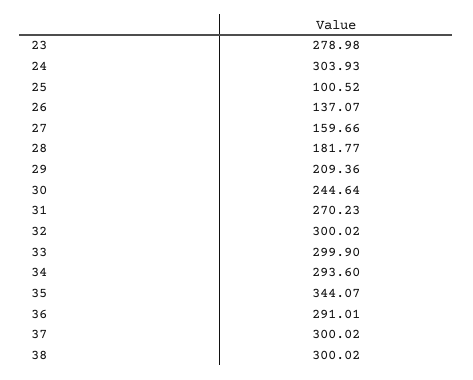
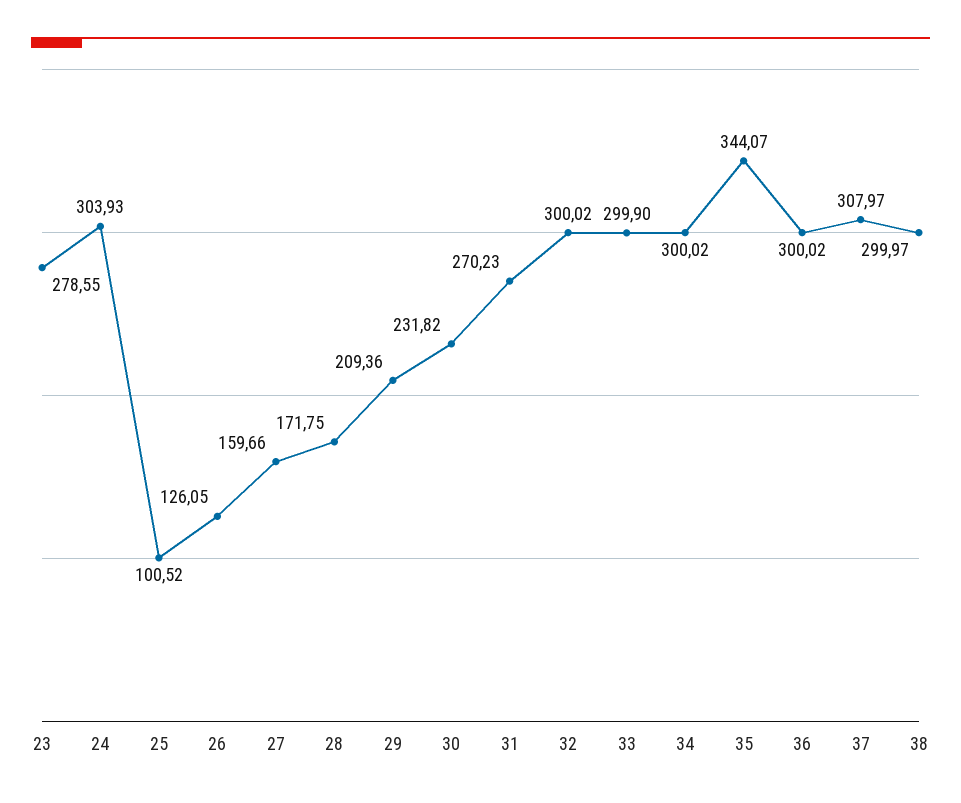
  {
-   "23": 278.98,
+   "23": 278.55,
    "24": 303.93,
    "25": 100.52,
-   "26": 137.07,
+   "26": 126.05,
    "27": 159.66,
-   "28": 181.77,
+   "28": 171.75,
    "29": 209.36,
-   "30": 244.64,
+   "30": 231.82,
    "31": 270.23,
    "32": 300.02,
    "33": 299.9,
-   "34": 293.6,
+   "34": 300.02,
    "35": 344.07,
-   "36": 291.01,
+   "36": 300.02,
-   "37": 300.02,
+   "37": 307.97,
-   "38": 300.02
+   "38": 299.97
  }

